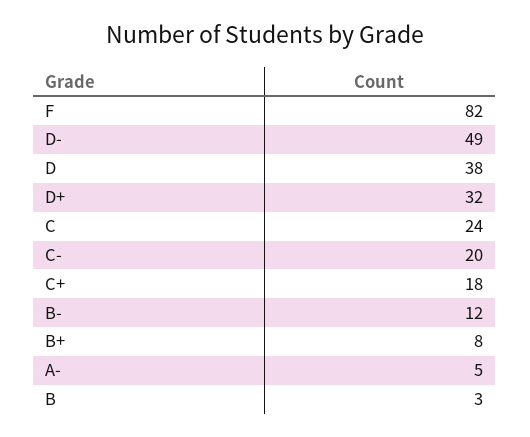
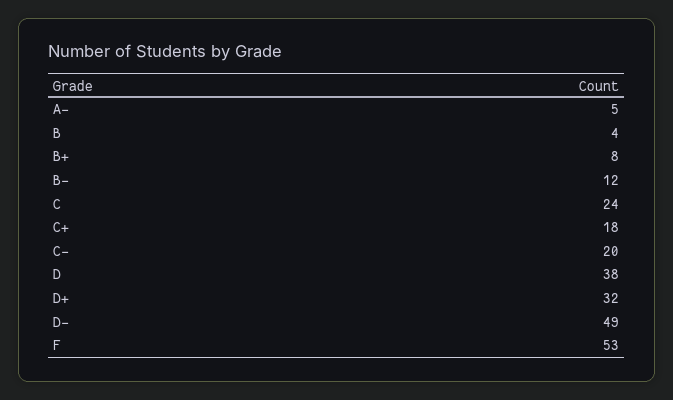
  {
-   "F": 82,
+   "F": 53,
    "D-": 49,
    "D": 38,
    "D+": 32,
    "C": 24,
    "C-": 20,
    "C+": 18,
    "B-": 12,
    "B+": 8,
    "A-": 5,
-   "B": 3
+   "B": 4
  }

